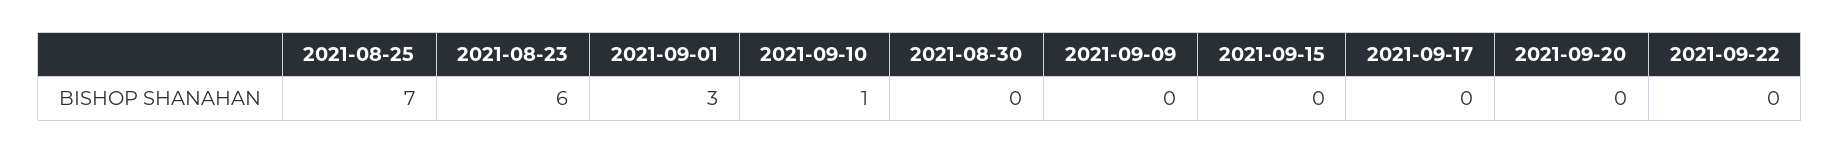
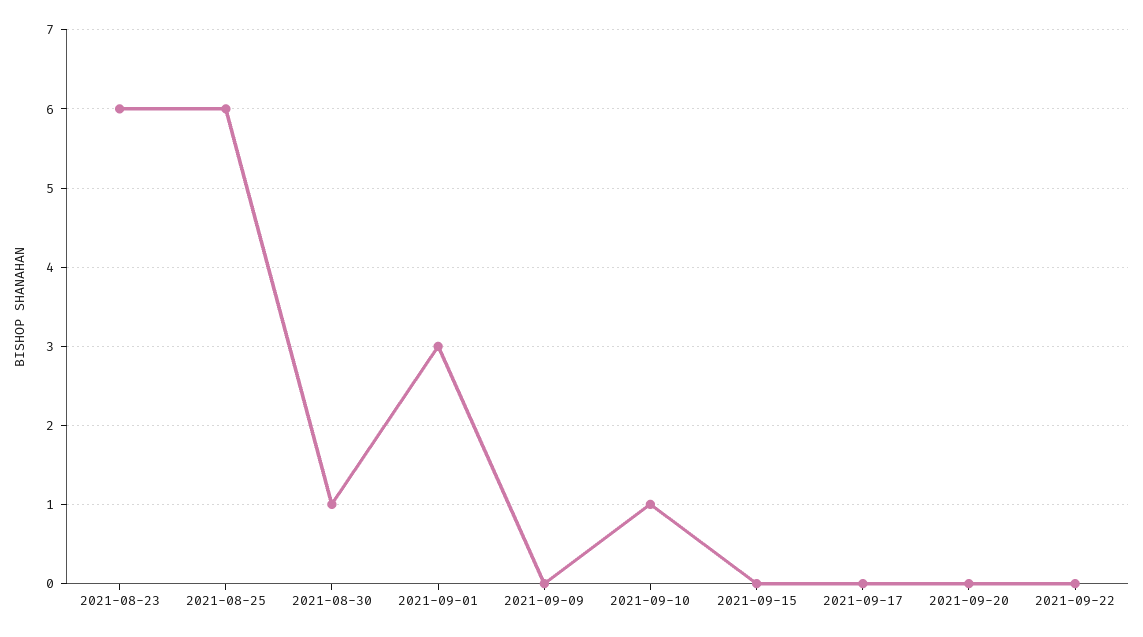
  {
-   "2021-08-25": 7,
+   "2021-08-25": 6,
    "2021-08-23": 6,
    "2021-09-01": 3,
    "2021-09-10": 1,
-   "2021-08-30": 0,
+   "2021-08-30": 1,
    "2021-09-09": 0,
    "2021-09-15": 0,
    "2021-09-17": 0,
    "2021-09-20": 0,
    "2021-09-22": 0
  }

